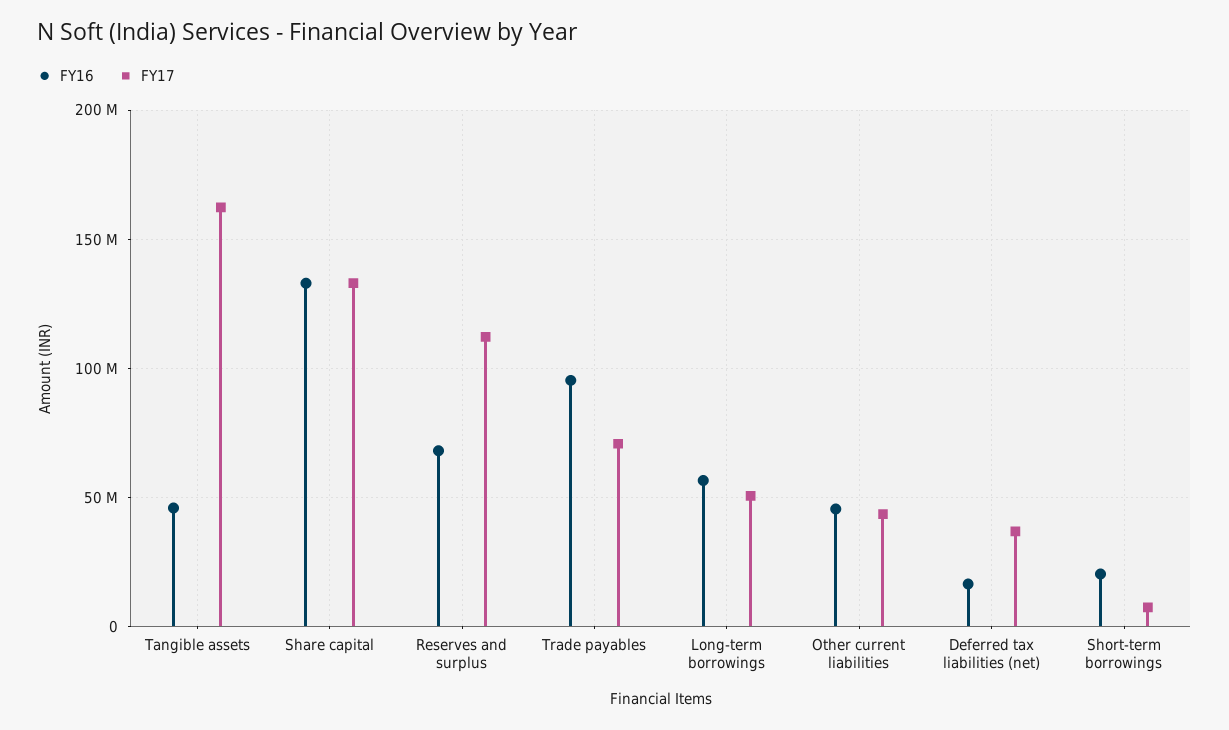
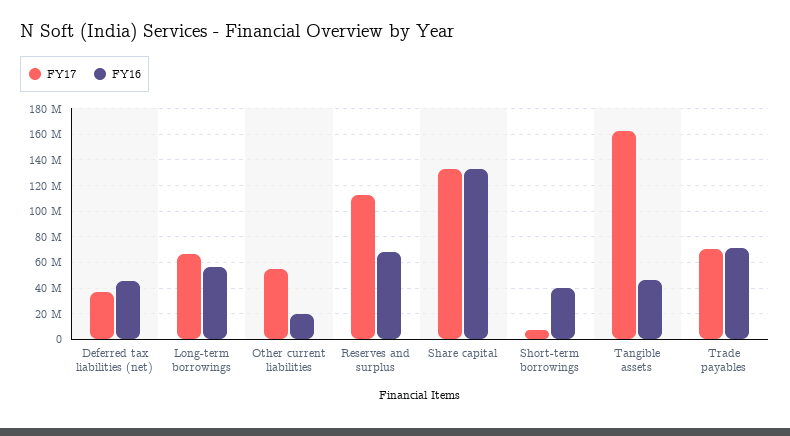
  {
    "FY16": {
      "Tangible assets": 45000000,
      "Share capital": 135000000,
      "Reserves and surplus": 70000000,
-     "Trade payables": 95000000,
+     "Trade payables": 70000000,
      "Long-term borrowings": 55000000,
-     "Other current liabilities": 45000000,
+     "Other current liabilities": 20000000,
-     "Deferred tax liabilities (net)": 15000000,
+     "Deferred tax liabilities (net)": 45000000,
-     "Short-term borrowings": 20000000
+     "Short-term borrowings": 40000000
    },
    "FY17": {
      "Tangible assets": 160000000,
      "Share capital": 135000000,
      "Reserves and surplus": 110000000,
      "Trade payables": 70000000,
-     "Long-term borrowings": 50000000,
+     "Long-term borrowings": 65000000,
-     "Other current liabilities": 45000000,
+     "Other current liabilities": 55000000,
      "Deferred tax liabilities (net)": 35000000,
      "Short-term borrowings": 5000000
    }
  }

